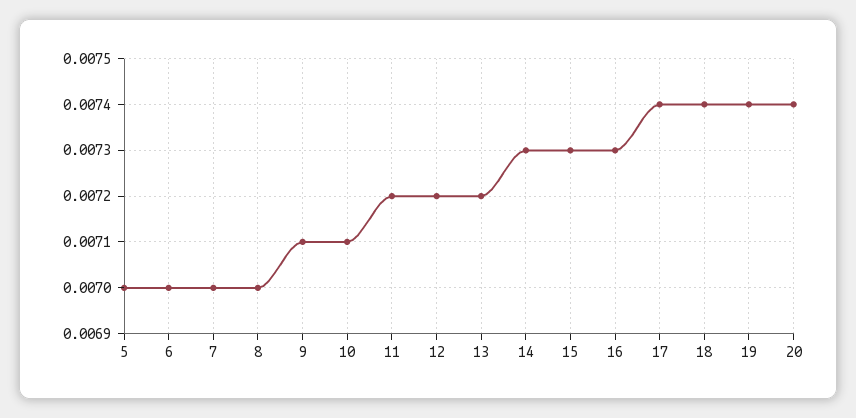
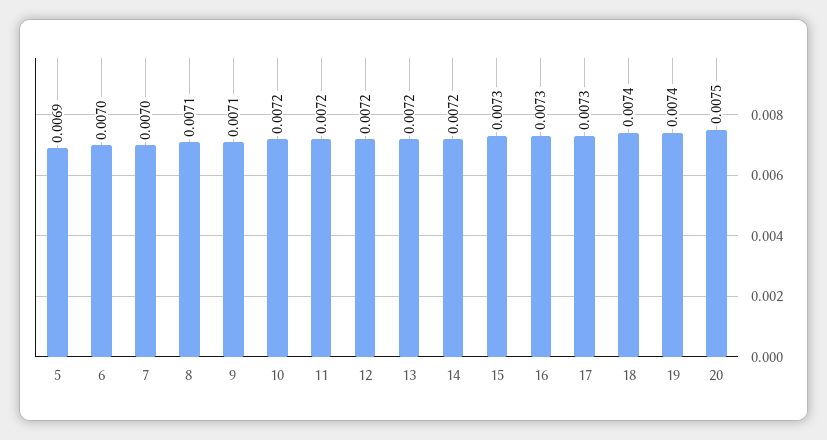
  {
-   "5": 0.007,
+   "5": 0.0069,
    "6": 0.007,
    "7": 0.007,
-   "8": 0.007,
+   "8": 0.0071,
    "9": 0.0071,
-   "10": 0.0071,
+   "10": 0.0072,
    "11": 0.0072,
    "12": 0.0072,
    "13": 0.0072,
-   "14": 0.0073,
+   "14": 0.0072,
    "15": 0.0073,
    "16": 0.0073,
-   "17": 0.0074,
+   "17": 0.0073,
    "18": 0.0074,
    "19": 0.0074,
-   "20": 0.0074
+   "20": 0.0075
  }

